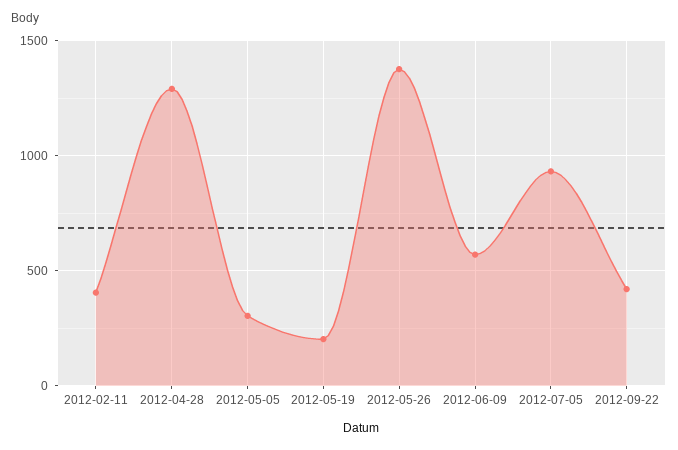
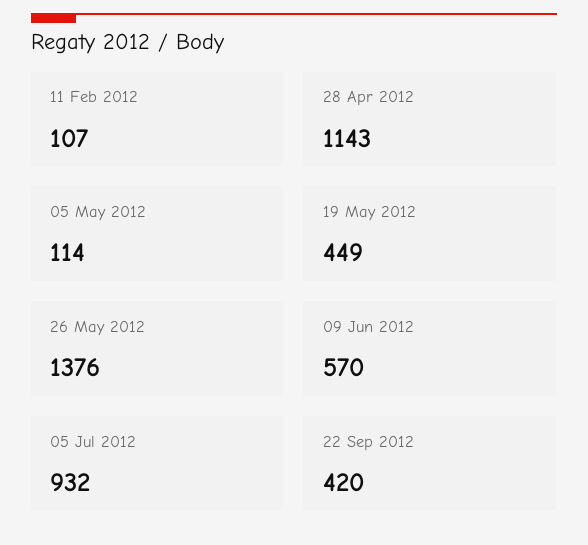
  {
-   "2012-02-11": 400,
+   "2012-02-11": 107,
-   "2012-04-28": 1300,
+   "2012-04-28": 1143,
-   "2012-05-05": 300,
+   "2012-05-05": 114,
-   "2012-05-19": 200,
+   "2012-05-19": 449,
    "2012-05-26": 1376,
    "2012-06-09": 570,
    "2012-07-05": 932,
    "2012-09-22": 420
  }

